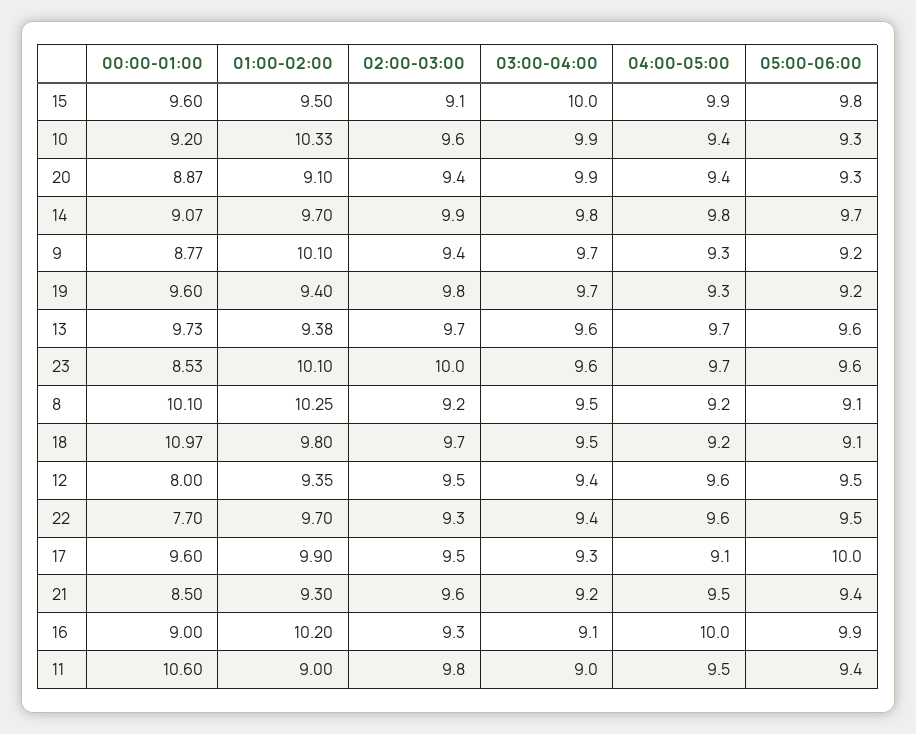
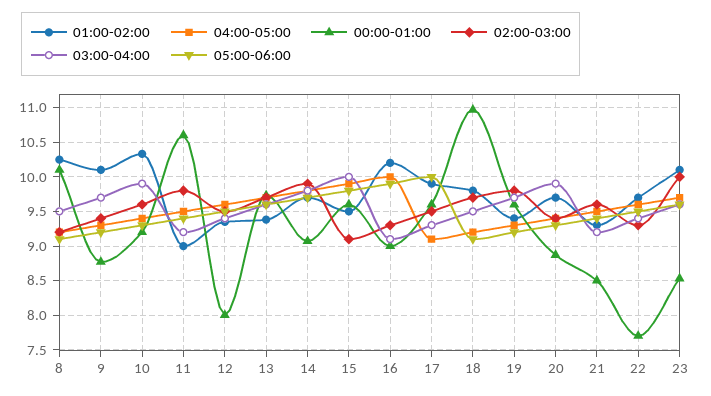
  {
    "00:00-01:00": {
      "15": 9.6,
      "10": 9.2,
      "20": 8.87,
      "14": 9.07,
      "9": 8.77,
      "19": 9.6,
      "13": 9.73,
      "23": 8.53,
      "8": 10.1,
      "18": 10.97,
      "12": 8,
      "22": 7.7,
      "17": 9.6,
      "21": 8.5,
      "16": 9,
      "11": 10.6
    },
    "01:00-02:00": {
      "15": 9.5,
      "10": 10.33,
-     "20": 9.1,
+     "20": 9.7,
      "14": 9.7,
      "9": 10.1,
      "19": 9.4,
      "13": 9.38,
      "23": 10.1,
      "8": 10.25,
      "18": 9.8,
      "12": 9.35,
      "22": 9.7,
      "17": 9.9,
      "21": 9.3,
      "16": 10.2,
      "11": 9
    },
    "02:00-03:00": {
      "15": 9.1,
      "10": 9.6,
      "20": 9.4,
      "14": 9.9,
      "9": 9.4,
      "19": 9.8,
      "13": 9.7,
      "23": 10,
      "8": 9.2,
      "18": 9.7,
      "12": 9.5,
      "22": 9.3,
      "17": 9.5,
      "21": 9.6,
      "16": 9.3,
      "11": 9.8
    },
    "03:00-04:00": {
      "15": 10,
      "10": 9.9,
      "20": 9.9,
      "14": 9.8,
      "9": 9.7,
      "19": 9.7,
      "13": 9.6,
      "23": 9.6,
      "8": 9.5,
      "18": 9.5,
      "12": 9.4,
      "22": 9.4,
      "17": 9.3,
      "21": 9.2,
      "16": 9.1,
-     "11": 9
+     "11": 9.2
    },
    "04:00-05:00": {
      "15": 9.9,
      "10": 9.4,
      "20": 9.4,
      "14": 9.8,
      "9": 9.3,
      "19": 9.3,
      "13": 9.7,
      "23": 9.7,
      "8": 9.2,
      "18": 9.2,
      "12": 9.6,
      "22": 9.6,
      "17": 9.1,
      "21": 9.5,
      "16": 10,
      "11": 9.5
    },
    "05:00-06:00": {
      "15": 9.8,
      "10": 9.3,
      "20": 9.3,
      "14": 9.7,
      "9": 9.2,
      "19": 9.2,
      "13": 9.6,
      "23": 9.6,
      "8": 9.1,
      "18": 9.1,
      "12": 9.5,
      "22": 9.5,
      "17": 10,
      "21": 9.4,
      "16": 9.9,
      "11": 9.4
    }
  }

